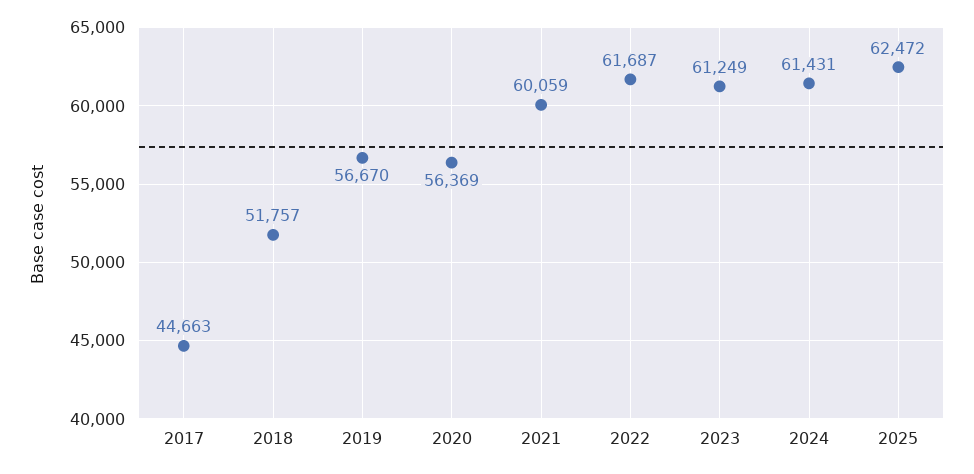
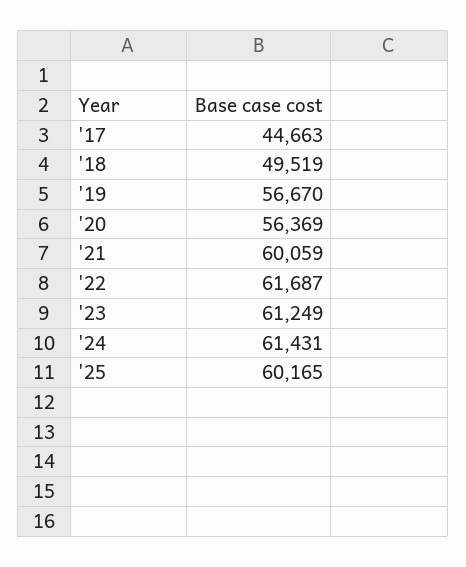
  {
    "2017": 44663,
-   "2018": 51757,
+   "2018": 49519,
    "2019": 56670,
    "2020": 56369,
    "2021": 60059,
    "2022": 61687,
    "2023": 61249,
    "2024": 61431,
-   "2025": 62472
+   "2025": 60165
  }

